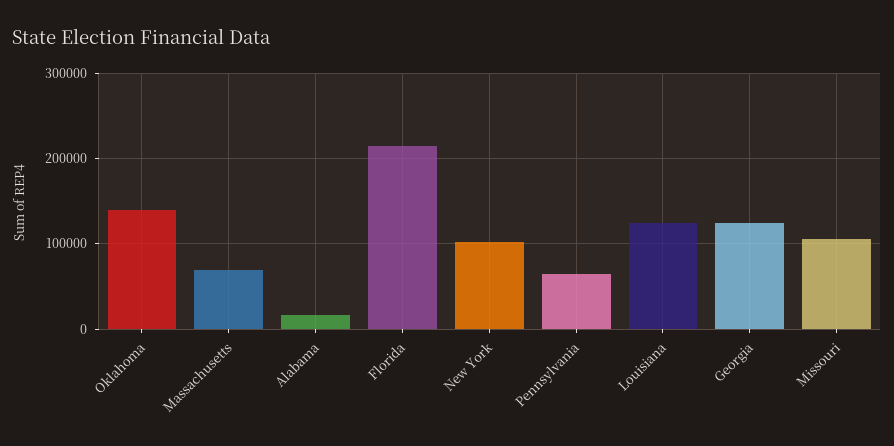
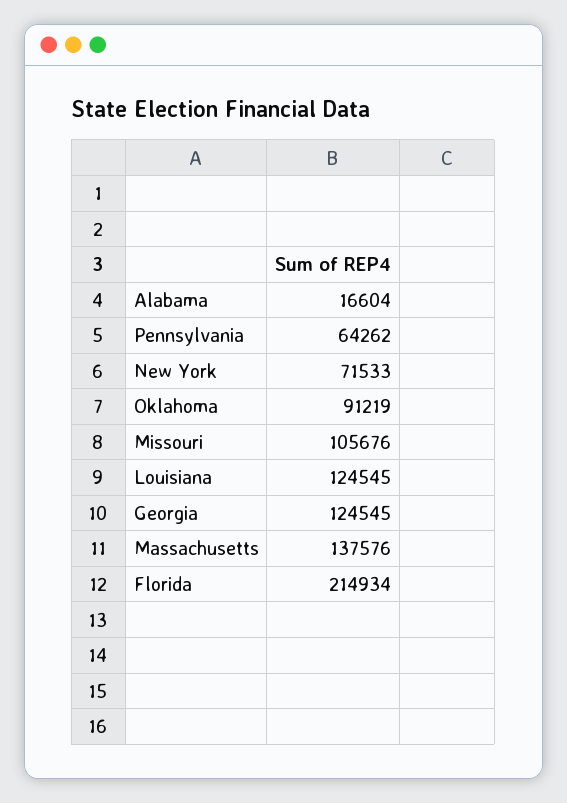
  {
-   "Oklahoma": 140000,
+   "Oklahoma": 91219,
-   "Massachusetts": 70000,
+   "Massachusetts": 137576,
    "Alabama": 16604,
    "Florida": 214934,
-   "New York": 100000,
+   "New York": 71533,
    "Pennsylvania": 64262,
    "Louisiana": 124545,
    "Georgia": 124545,
    "Missouri": 105676
  }

